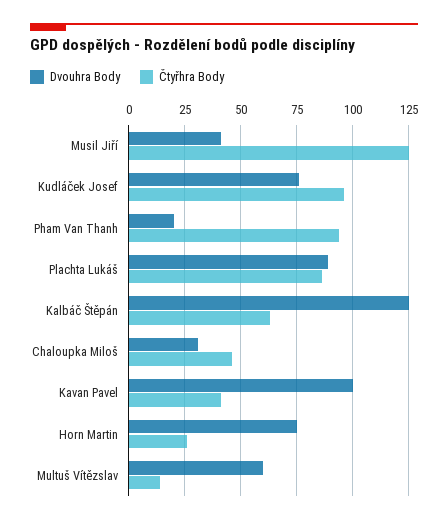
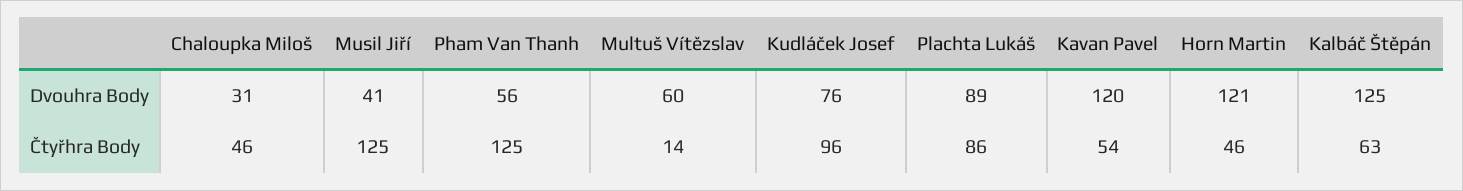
  {
    "Dvouhra Body": {
      "Musil Jiří": 41,
      "Kudláček Josef": 76,
-     "Pham Van Thanh": 20,
+     "Pham Van Thanh": 56,
      "Plachta Lukáš": 89,
      "Kalbáč Štěpán": 125,
      "Chaloupka Miloš": 31,
-     "Kavan Pavel": 100,
+     "Kavan Pavel": 120,
-     "Horn Martin": 75,
+     "Horn Martin": 121,
      "Multuš Vítězslav": 60
    },
    "Čtyřhra Body": {
      "Musil Jiří": 125,
      "Kudláček Josef": 96,
-     "Pham Van Thanh": 95,
+     "Pham Van Thanh": 125,
      "Plachta Lukáš": 86,
      "Kalbáč Štěpán": 63,
      "Chaloupka Miloš": 46,
-     "Kavan Pavel": 40,
+     "Kavan Pavel": 54,
-     "Horn Martin": 25,
+     "Horn Martin": 46,
      "Multuš Vítězslav": 14
    }
  }

